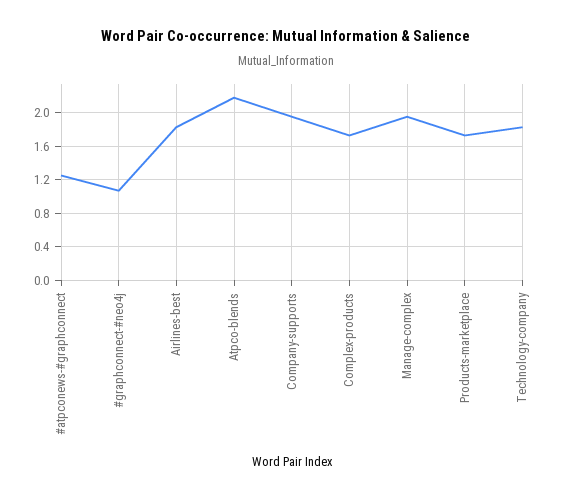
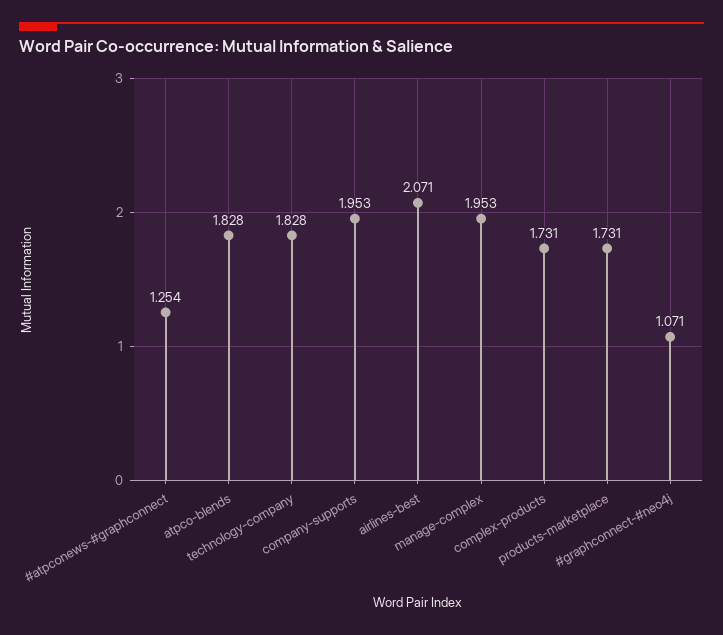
  {
    "#atpconews-#graphconnect": 1.254,
    "#graphconnect-#neo4j": 1.071,
-   "Airlines-best": 1.8,
+   "Airlines-best": 2.071,
-   "Atpco-blends": 2.2,
+   "Atpco-blends": 1.828,
    "Company-supports": 1.953,
    "Complex-products": 1.731,
    "Manage-complex": 1.953,
    "Products-marketplace": 1.731,
    "Technology-company": 1.828
  }

